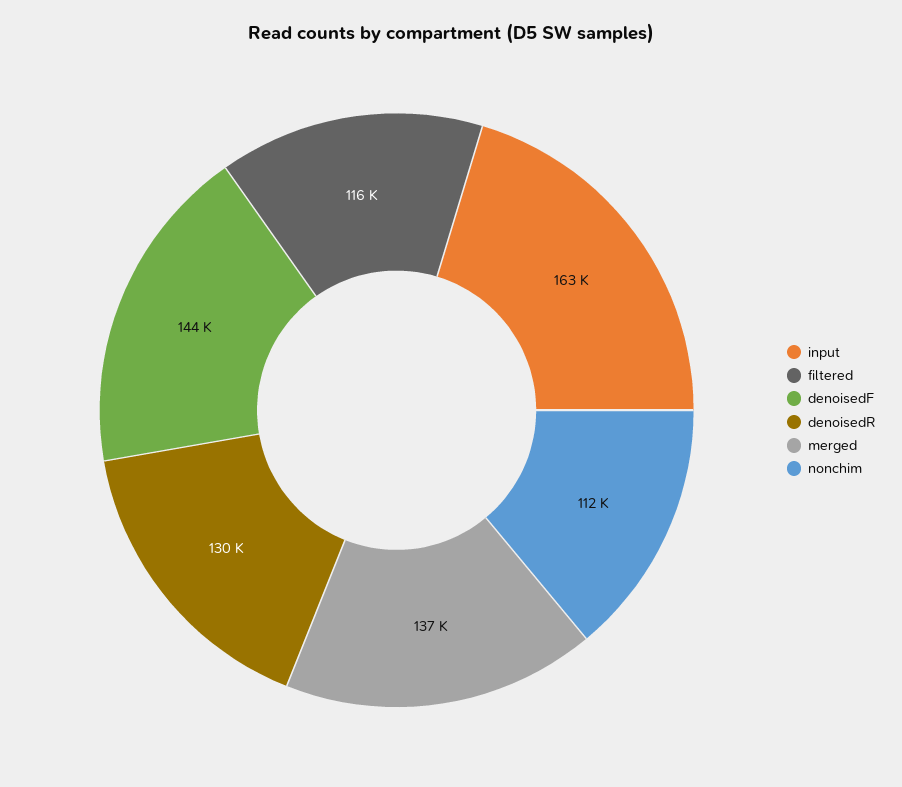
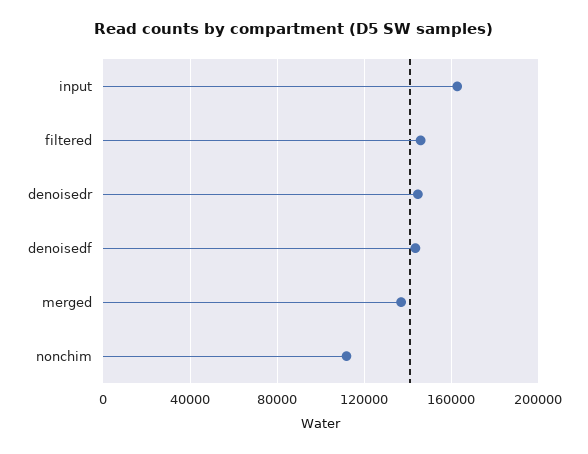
  {
    "input": 163000,
-   "filtered": 116000,
+   "filtered": 145000,
    "denoisedF": 144000,
-   "denoisedR": 130000,
+   "denoisedR": 145000,
    "merged": 137000,
    "nonchim": 112000
  }

